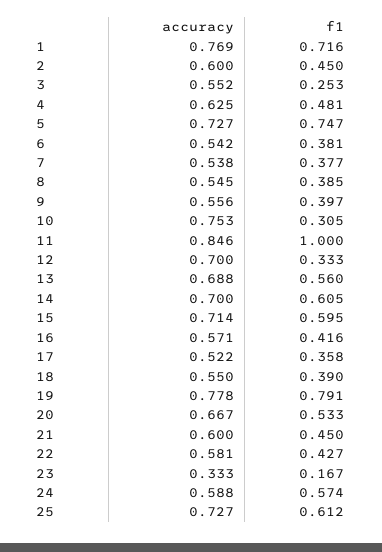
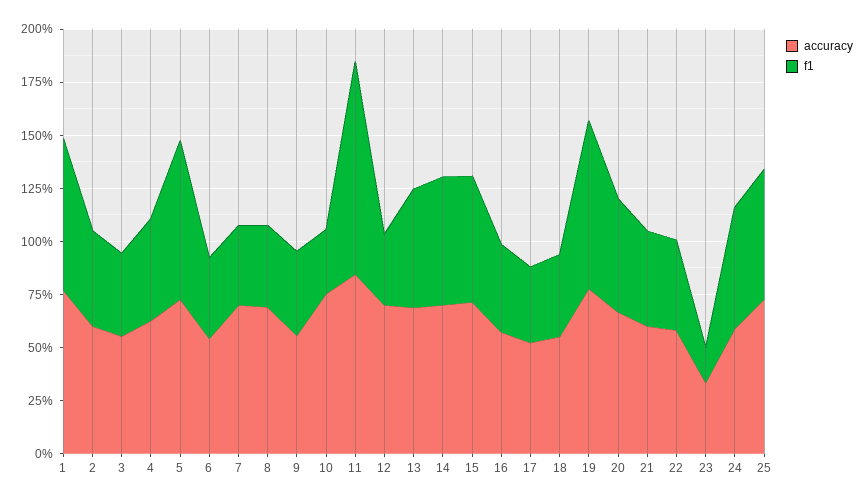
  {
    "accuracy": {
      "1": 0.769,
      "2": 0.6,
      "3": 0.552,
      "4": 0.625,
      "5": 0.727,
      "6": 0.542,
-     "7": 0.538,
+     "7": 0.7,
-     "8": 0.545,
+     "8": 0.7,
      "9": 0.556,
      "10": 0.753,
      "11": 0.846,
      "12": 0.7,
      "13": 0.688,
      "14": 0.7,
      "15": 0.714,
      "16": 0.571,
      "17": 0.522,
      "18": 0.55,
      "19": 0.778,
      "20": 0.667,
      "21": 0.6,
      "22": 0.581,
      "23": 0.333,
      "24": 0.588,
      "25": 0.727
    },
    "f1": {
      "1": 0.716,
      "2": 0.45,
-     "3": 0.253,
+     "3": 0.4,
      "4": 0.481,
      "5": 0.747,
      "6": 0.381,
      "7": 0.377,
      "8": 0.385,
      "9": 0.397,
      "10": 0.305,
      "11": 1,
      "12": 0.333,
      "13": 0.56,
      "14": 0.605,
      "15": 0.595,
      "16": 0.416,
      "17": 0.358,
      "18": 0.39,
      "19": 0.791,
      "20": 0.533,
      "21": 0.45,
      "22": 0.427,
      "23": 0.167,
      "24": 0.574,
      "25": 0.612
    }
  }

